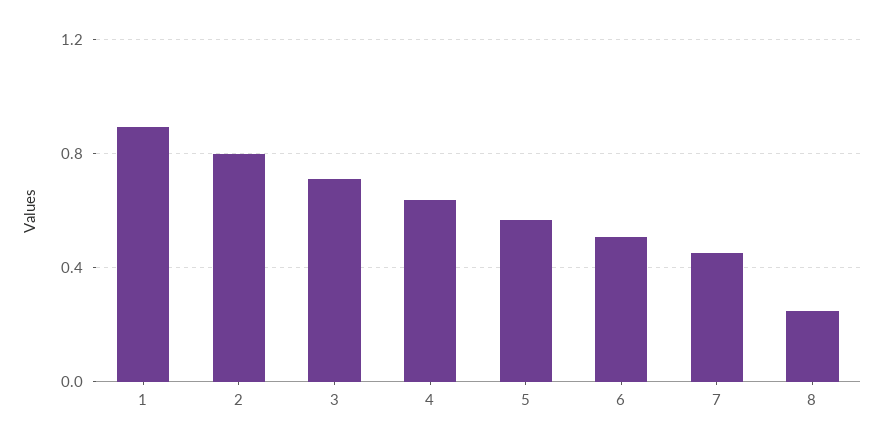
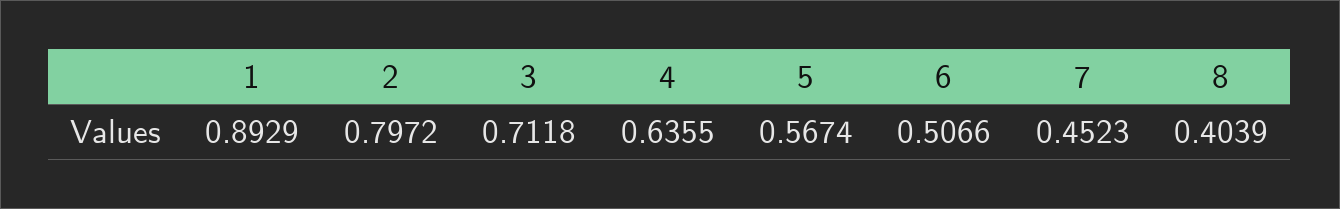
  {
    "1": 0.8929,
    "2": 0.7972,
    "3": 0.7118,
    "4": 0.6355,
    "5": 0.5674,
    "6": 0.5066,
    "7": 0.4523,
-   "8": 0.25
+   "8": 0.4039
  }

